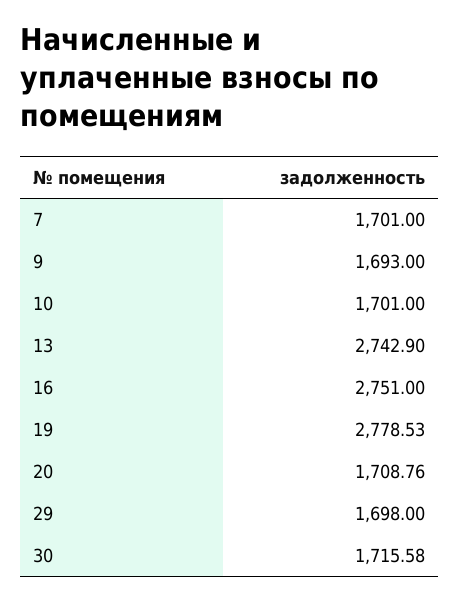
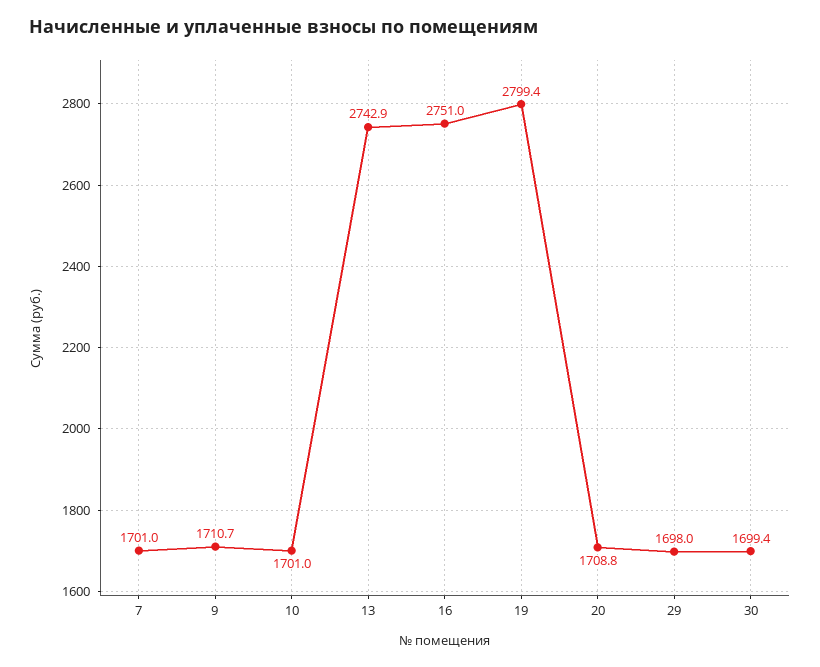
  {
    "7": 1701,
-   "9": 1693,
+   "9": 1710.7,
    "10": 1701,
    "13": 2742.9,
    "16": 2751,
-   "19": 2778.53,
+   "19": 2799.4,
    "20": 1708.76,
    "29": 1698,
-   "30": 1715.58
+   "30": 1699.4
  }

